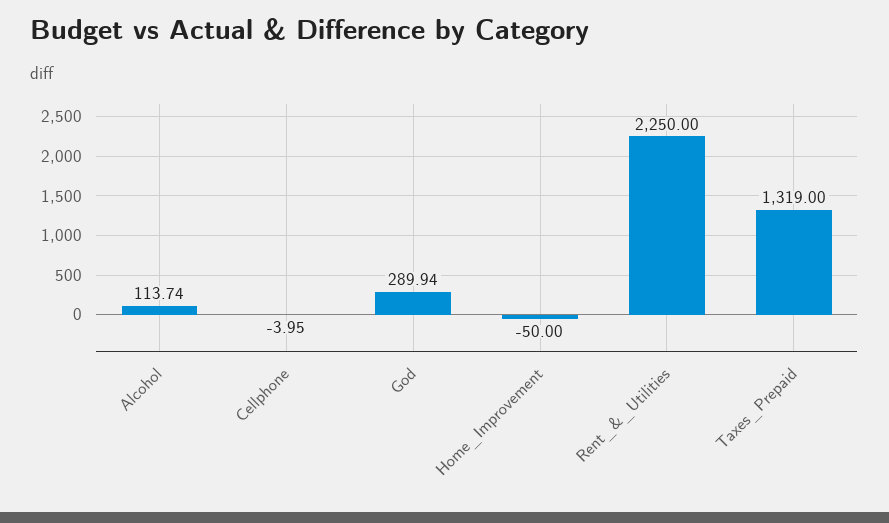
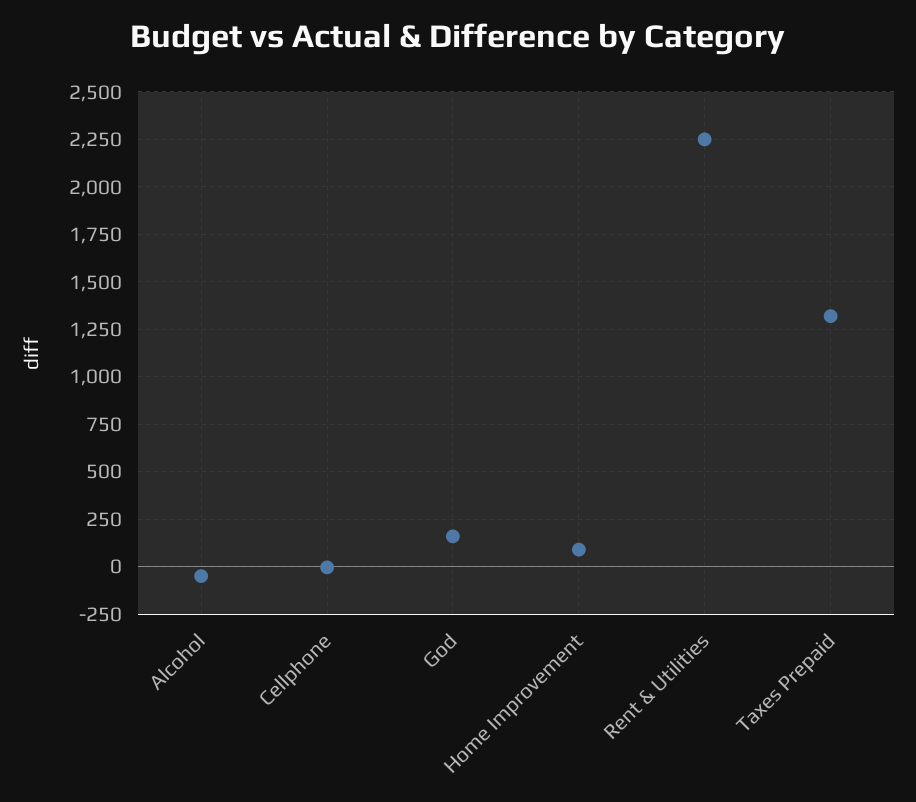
  {
-   "Alcohol": 113.74,
+   "Alcohol": -50,
    "Cellphone": -3.95,
-   "God": 289.94,
+   "God": 150,
-   "Home_Improvement": -50,
+   "Home_Improvement": 100,
    "Rent_&_Utilities": 2250,
    "Taxes_Prepaid": 1319
  }

